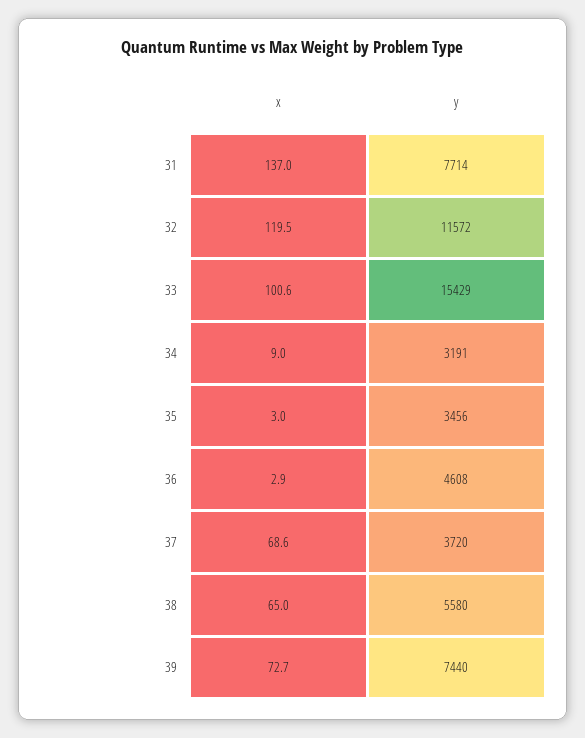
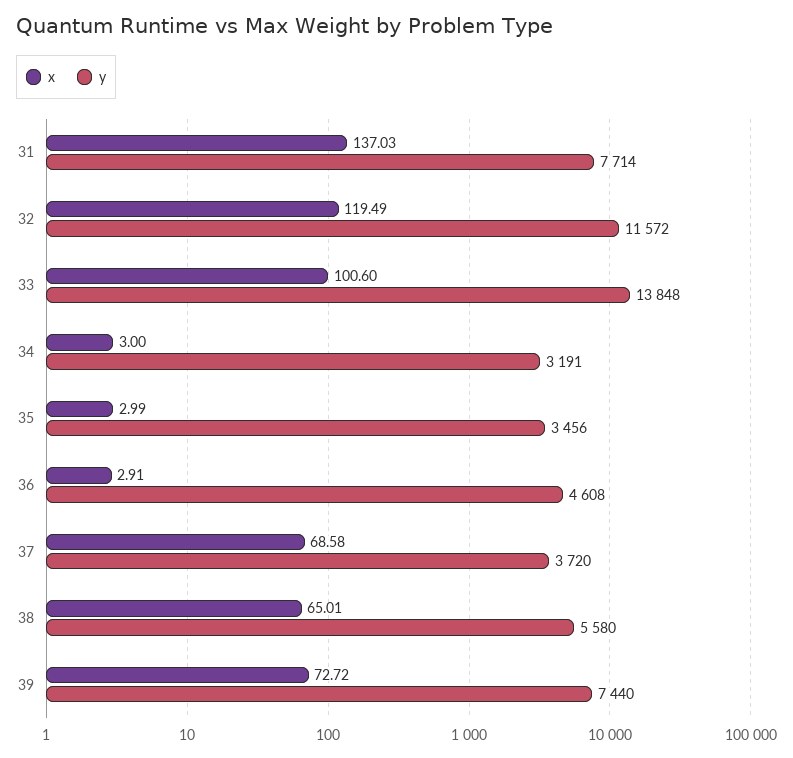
  {
    "x": {
      "31": 137.03,
      "32": 119.49,
      "33": 100.6,
-     "34": 9,
+     "34": 3,
      "35": 2.99,
      "36": 2.91,
      "37": 68.58,
      "38": 65.01,
      "39": 72.72
    },
    "y": {
      "31": 7714,
      "32": 11572,
-     "33": 15429,
+     "33": 13848,
      "34": 3191,
      "35": 3456,
      "36": 4608,
      "37": 3720,
      "38": 5580,
      "39": 7440
    }
  }

